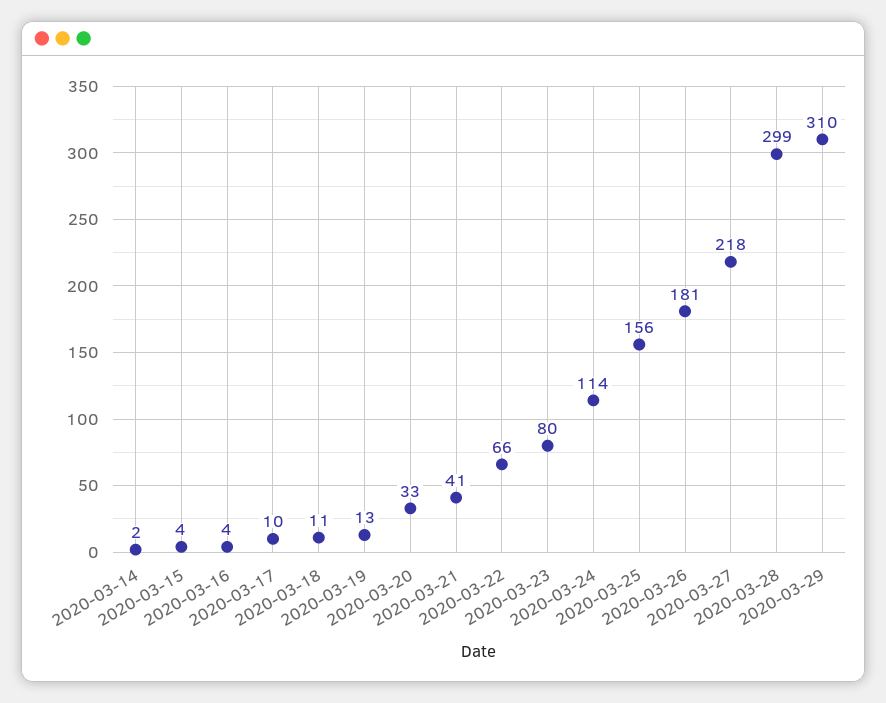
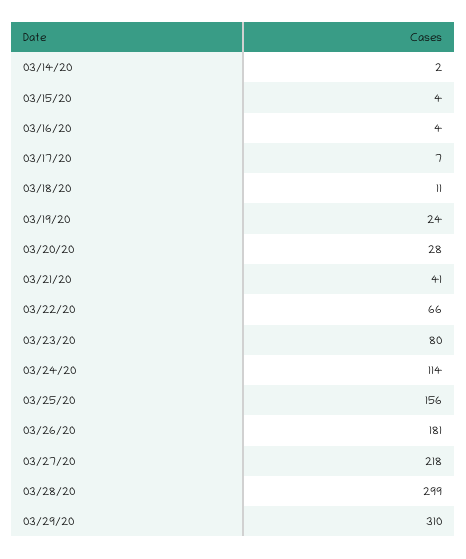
  {
    "2020-03-14": 2,
    "2020-03-15": 4,
    "2020-03-16": 4,
-   "2020-03-17": 10,
+   "2020-03-17": 7,
    "2020-03-18": 11,
-   "2020-03-19": 13,
+   "2020-03-19": 24,
-   "2020-03-20": 33,
+   "2020-03-20": 28,
    "2020-03-21": 41,
    "2020-03-22": 66,
    "2020-03-23": 80,
    "2020-03-24": 114,
    "2020-03-25": 156,
    "2020-03-26": 181,
    "2020-03-27": 218,
    "2020-03-28": 299,
    "2020-03-29": 310
  }

